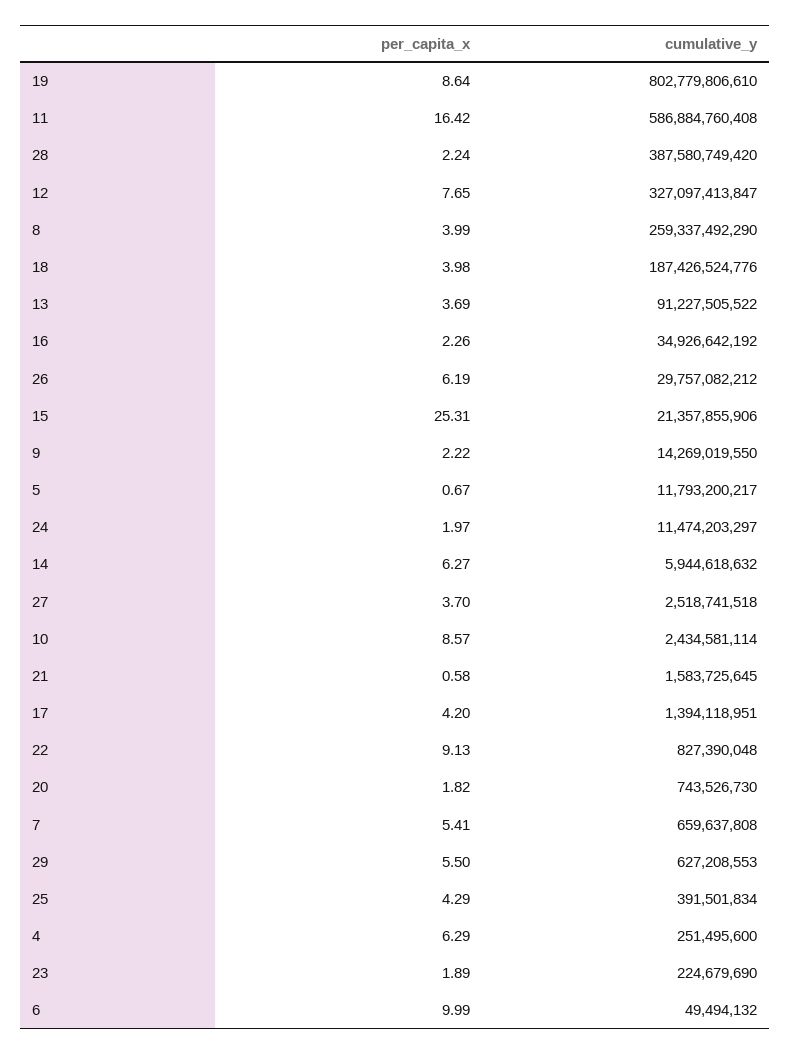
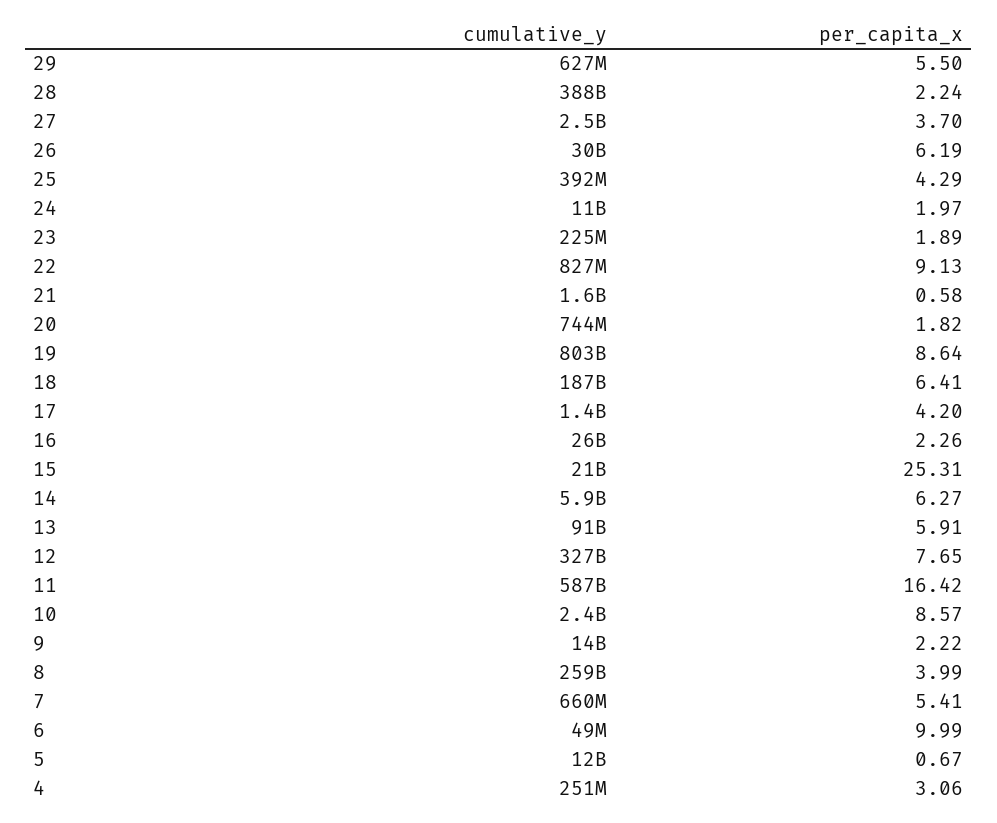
  {
    "per_capita_x": {
      "19": 8.64,
      "11": 16.42,
      "28": 2.24,
      "12": 7.65,
      "8": 3.99,
-     "18": 3.98,
+     "18": 6.41,
-     "13": 3.69,
+     "13": 5.91,
      "16": 2.26,
      "26": 6.19,
      "15": 25.31,
      "9": 2.22,
      "5": 0.67,
      "24": 1.97,
      "14": 6.27,
      "27": 3.7,
      "10": 8.57,
      "21": 0.58,
      "17": 4.2,
      "22": 9.13,
      "20": 1.82,
      "7": 5.41,
      "29": 5.5,
      "25": 4.29,
-     "4": 6.29,
+     "4": 3.06,
      "23": 1.89,
      "6": 9.99
    },
    "cumulative_y": {
      "19": 802779806610,
      "11": 586884760408,
      "28": 387580749420,
      "12": 327097413847,
      "8": 259337492290,
      "18": 187426524776,
      "13": 91227505522,
-     "16": 34926642192,
+     "16": 26000000000,
      "26": 29757082212,
      "15": 21357855906,
      "9": 14269019550,
      "5": 11793200217,
      "24": 11474203297,
      "14": 5944618632,
      "27": 2518741518,
      "10": 2434581114,
      "21": 1583725645,
      "17": 1394118951,
      "22": 827390048,
      "20": 743526730,
      "7": 659637808,
      "29": 627208553,
      "25": 391501834,
      "4": 251495600,
      "23": 224679690,
      "6": 49494132
    }
  }

